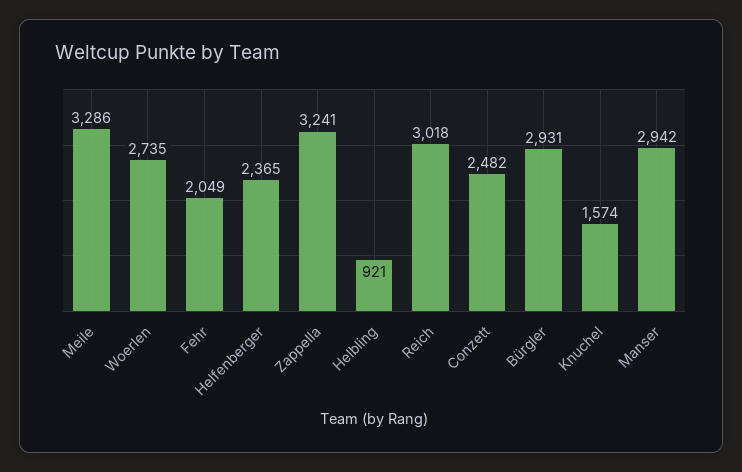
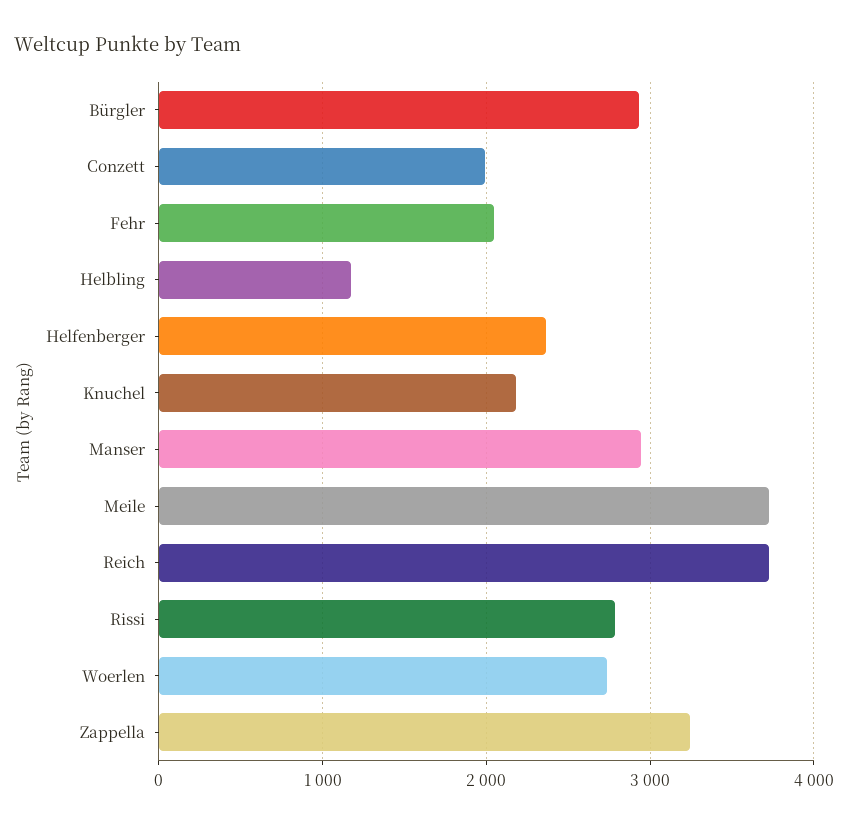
  {
-   "Meile": 3286,
+   "Meile": 3700,
    "Woerlen": 2735,
    "Fehr": 2049,
    "Helfenberger": 2365,
    "Zappella": 3241,
-   "Helbling": 921,
+   "Helbling": 1200,
-   "Reich": 3018,
+   "Reich": 3700,
-   "Conzett": 2482,
+   "Conzett": 2000,
    "Bürgler": 2931,
-   "Knuchel": 1574,
+   "Knuchel": 2200,
-   "Manser": 2942
+   "Manser": 2942,
+   "Rissi": 2800
  }

